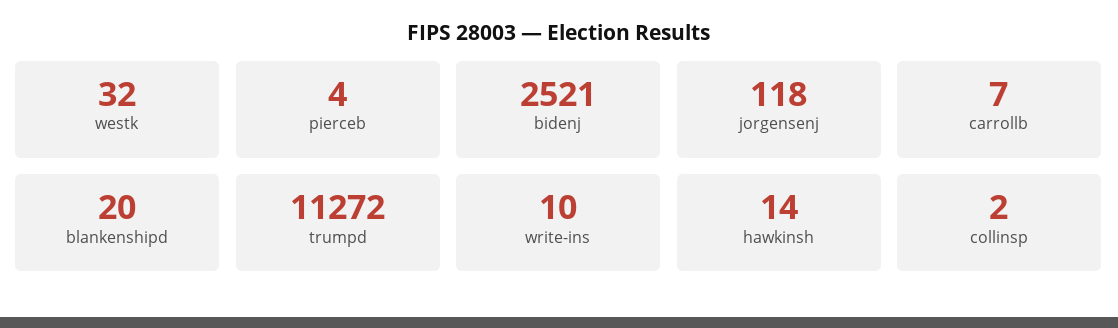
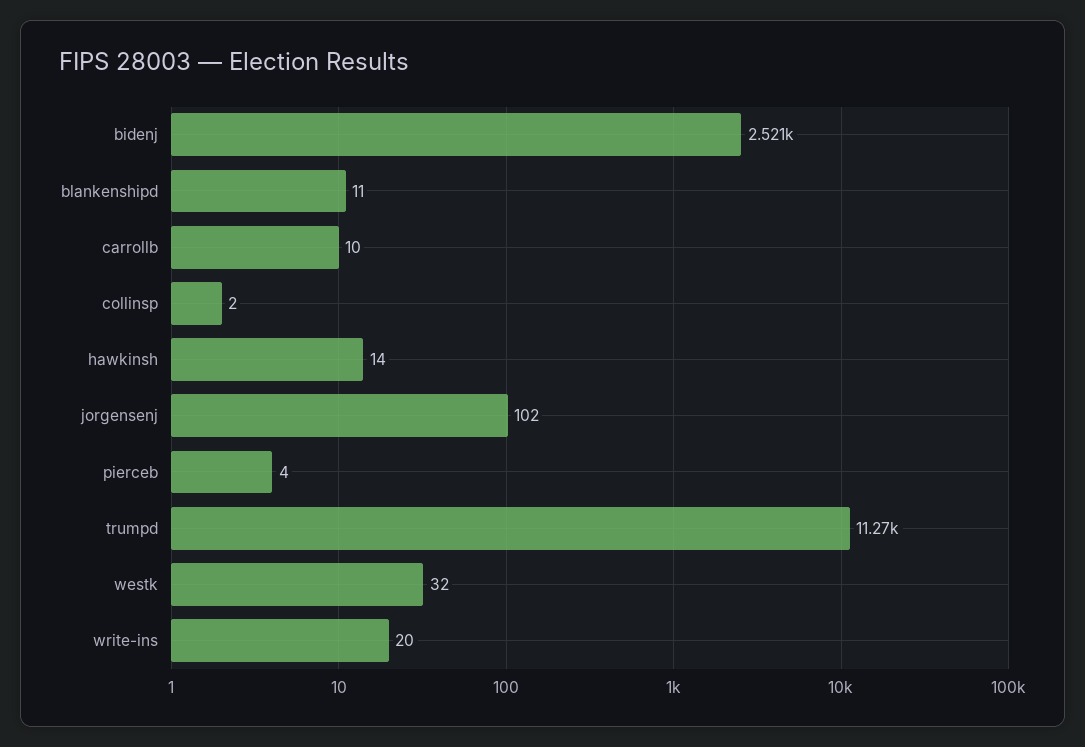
  {
    "westk": 32,
    "pierceb": 4,
    "bidenj": 2521,
-   "jorgensenj": 118,
+   "jorgensenj": 102,
-   "carrollb": 7,
+   "carrollb": 10,
-   "blankenshipd": 20,
+   "blankenshipd": 11,
    "trumpd": 11272,
-   "write-ins": 10,
+   "write-ins": 20,
    "hawkinsh": 14,
    "collinsp": 2
  }

